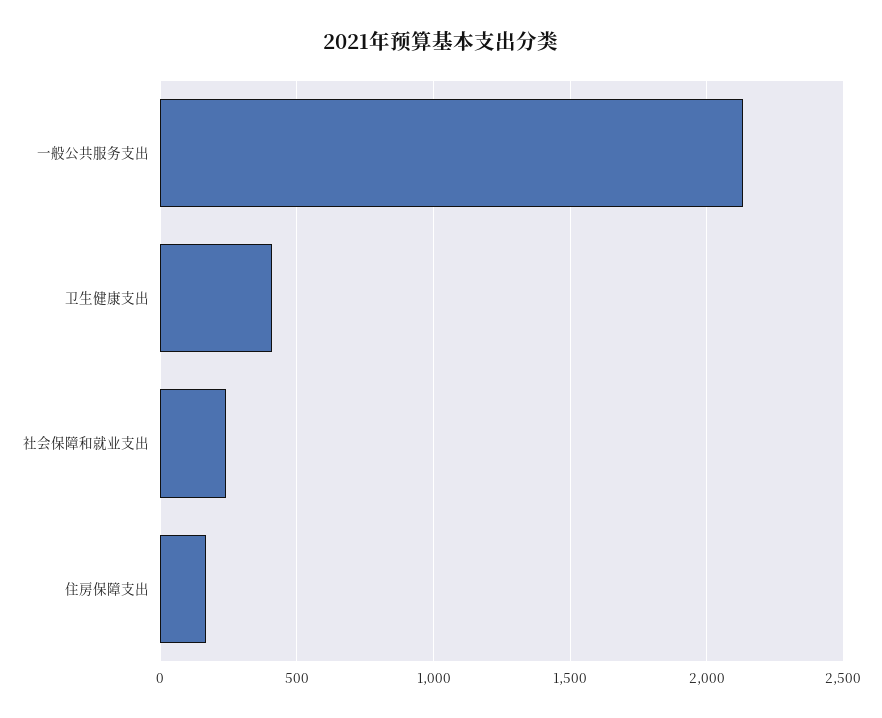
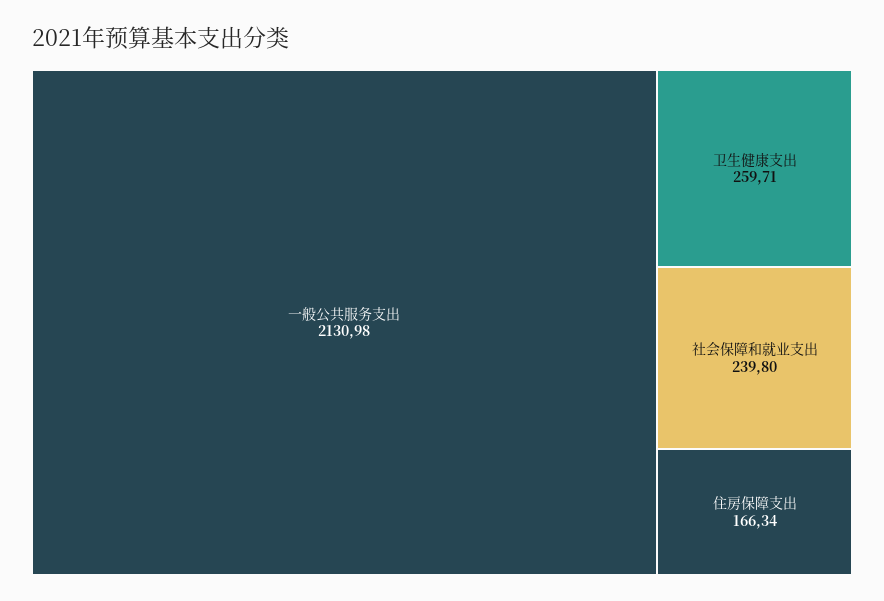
  {
    "一般公共服务支出": 2130.98,
-   "卫生健康支出": 400,
+   "卫生健康支出": 259.71,
    "社会保障和就业支出": 239.8,
    "住房保障支出": 166.34
  }

